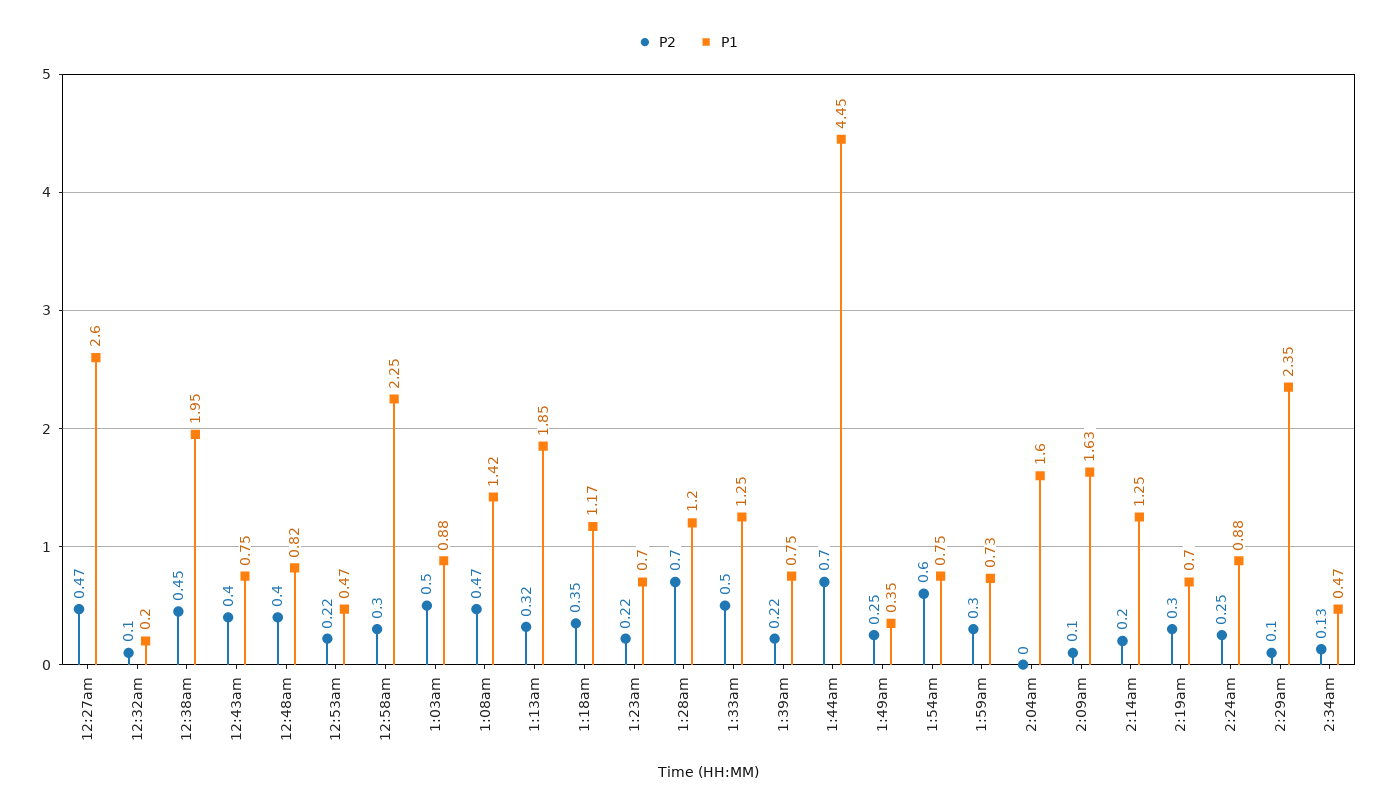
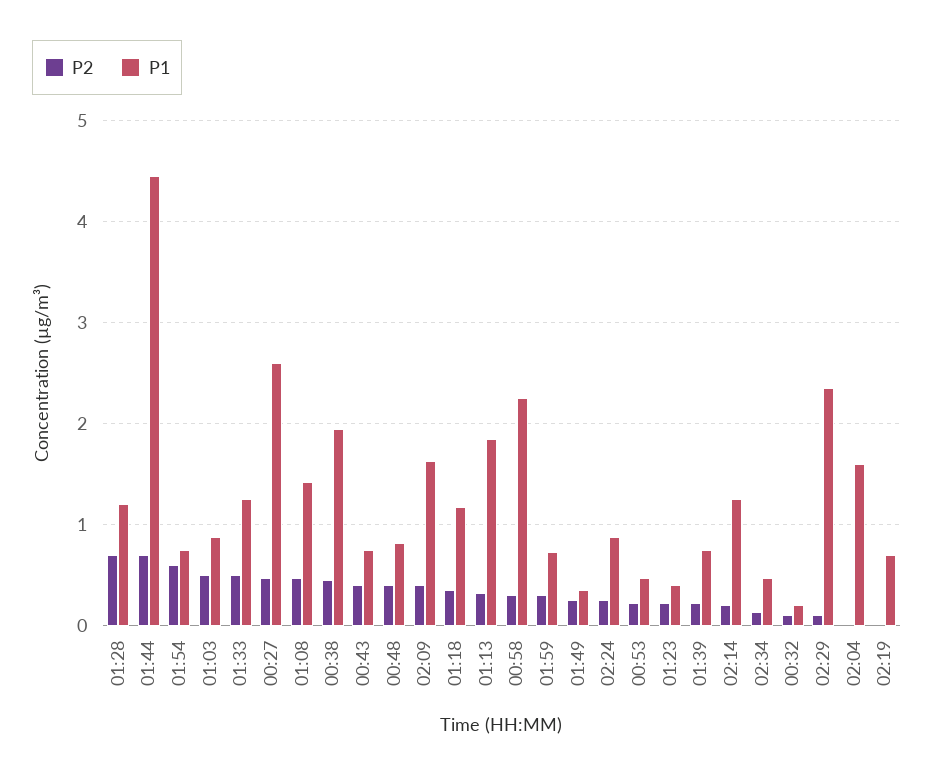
  {
    "P2": {
      "12:27am": 0.47,
      "12:32am": 0.1,
      "12:38am": 0.45,
      "12:43am": 0.4,
      "12:48am": 0.4,
      "12:53am": 0.22,
      "12:58am": 0.3,
      "1:03am": 0.5,
      "1:08am": 0.47,
      "1:13am": 0.32,
      "1:18am": 0.35,
      "1:23am": 0.22,
      "1:28am": 0.7,
      "1:33am": 0.5,
      "1:39am": 0.22,
      "1:44am": 0.7,
      "1:49am": 0.25,
      "1:54am": 0.6,
      "1:59am": 0.3,
      "2:04am": 0,
-     "2:09am": 0.1,
+     "2:09am": 0.4,
      "2:14am": 0.2,
-     "2:19am": 0.3,
+     "2:19am": 0,
      "2:24am": 0.25,
      "2:29am": 0.1,
      "2:34am": 0.13
    },
    "P1": {
      "12:27am": 2.6,
      "12:32am": 0.2,
      "12:38am": 1.95,
      "12:43am": 0.75,
      "12:48am": 0.82,
      "12:53am": 0.47,
      "12:58am": 2.25,
      "1:03am": 0.88,
      "1:08am": 1.42,
      "1:13am": 1.85,
      "1:18am": 1.17,
-     "1:23am": 0.7,
+     "1:23am": 0.4,
      "1:28am": 1.2,
      "1:33am": 1.25,
      "1:39am": 0.75,
      "1:44am": 4.45,
      "1:49am": 0.35,
      "1:54am": 0.75,
      "1:59am": 0.73,
      "2:04am": 1.6,
      "2:09am": 1.63,
      "2:14am": 1.25,
      "2:19am": 0.7,
      "2:24am": 0.88,
      "2:29am": 2.35,
      "2:34am": 0.47
    }
  }

